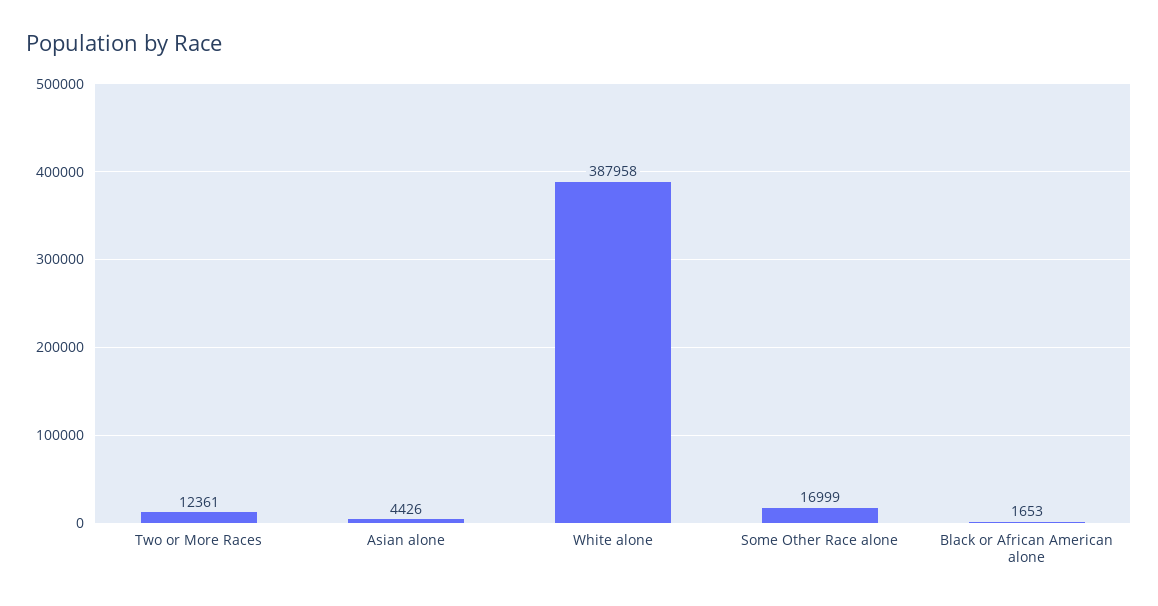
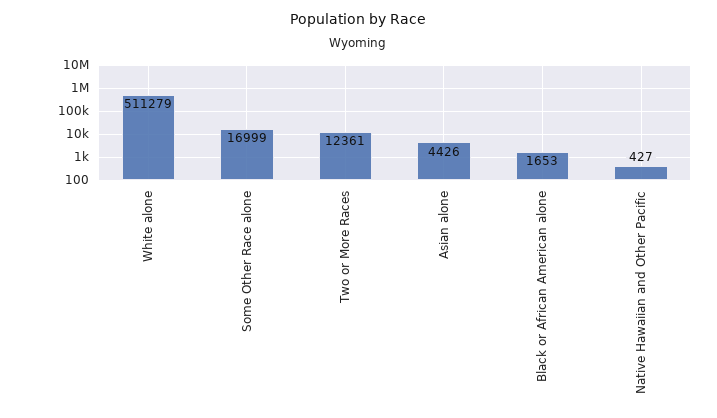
  {
    "Two or More Races": 12361,
    "Asian alone": 4426,
-   "White alone": 387958,
+   "White alone": 511279,
    "Some Other Race alone": 16999,
-   "Black or African American alone": 1653
+   "Black or African American alone": 1653,
+   "Native Hawaiian and Other Pacific": 427
  }

